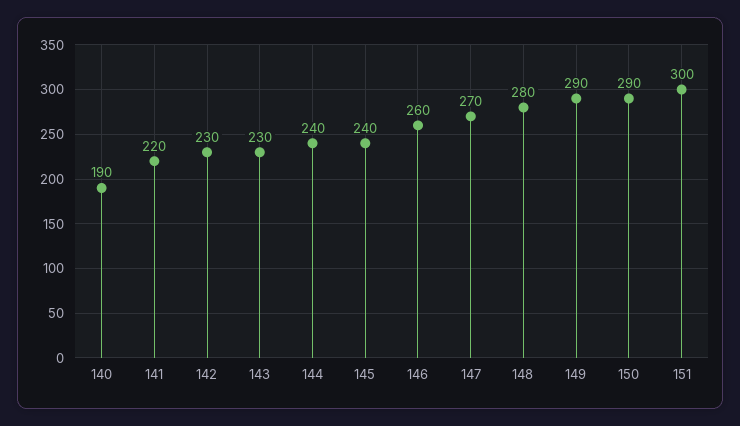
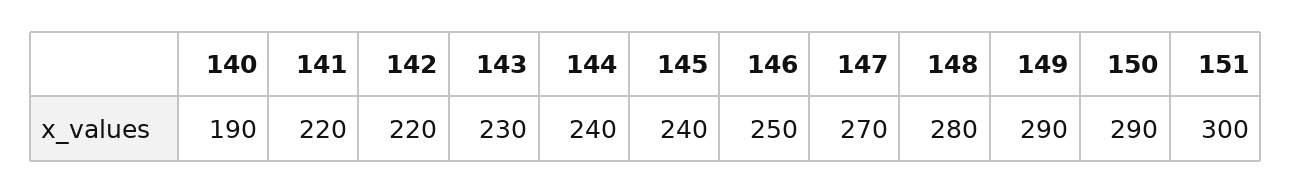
  {
    "140": 190,
    "141": 220,
-   "142": 230,
+   "142": 220,
    "143": 230,
    "144": 240,
    "145": 240,
-   "146": 260,
+   "146": 250,
    "147": 270,
    "148": 280,
    "149": 290,
    "150": 290,
    "151": 300
  }

